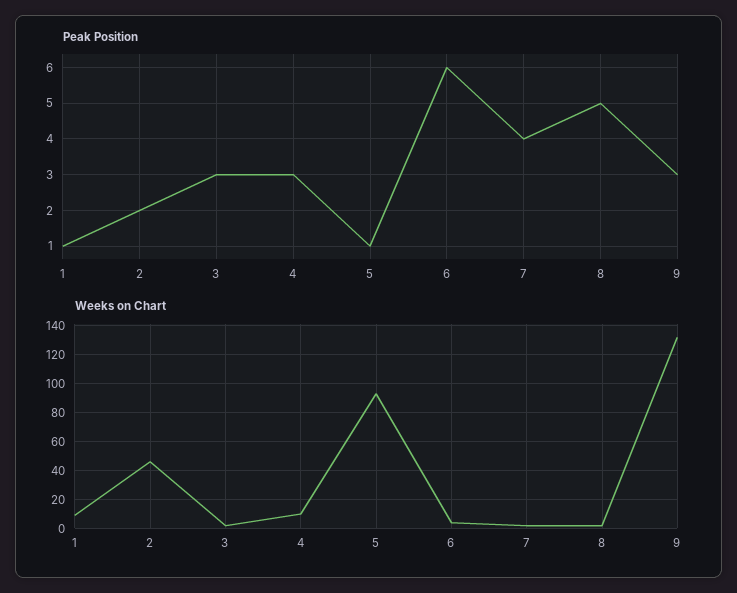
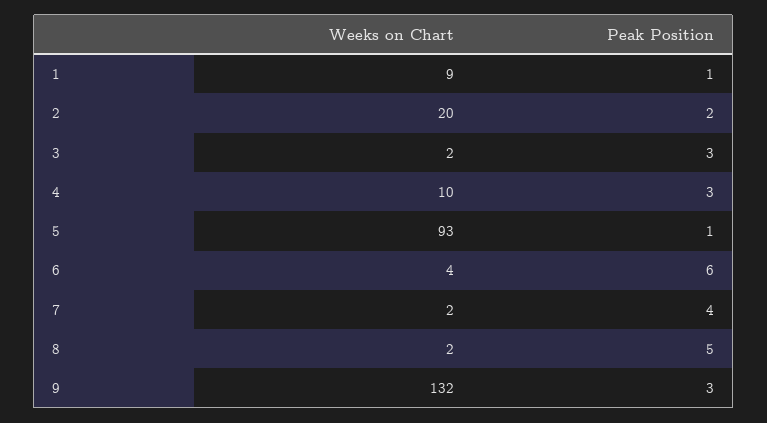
  {
    "Peak Position": {
      "1": 1,
      "2": 2,
      "3": 3,
      "4": 3,
      "5": 1,
      "6": 6,
      "7": 4,
      "8": 5,
      "9": 3
    },
    "Weeks on Chart": {
      "1": 9,
-     "2": 45,
+     "2": 20,
      "3": 2,
      "4": 10,
      "5": 93,
      "6": 4,
      "7": 2,
      "8": 2,
      "9": 132
    }
  }

